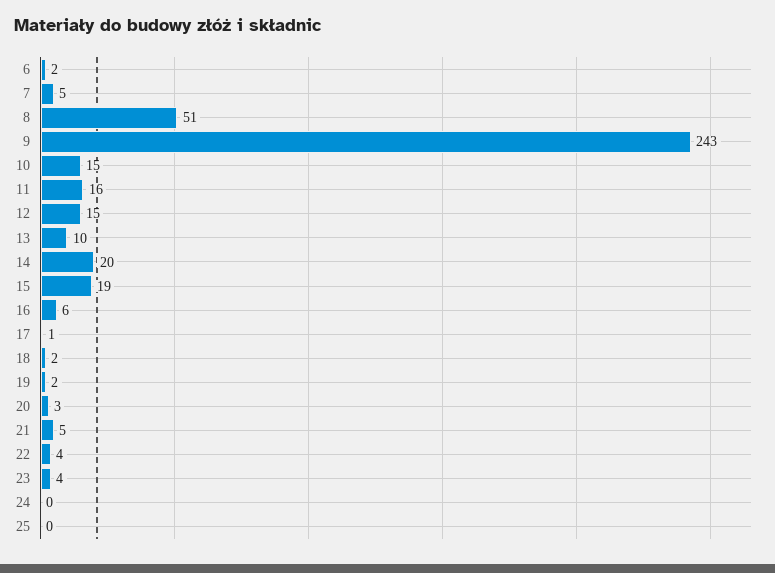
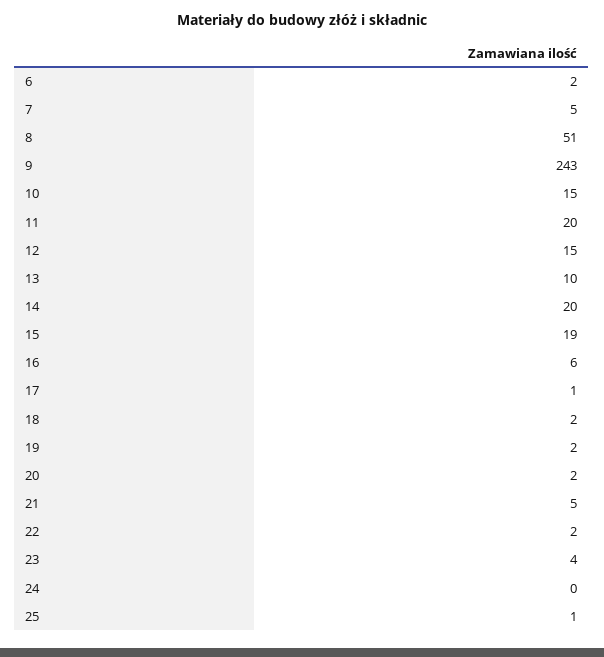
  {
    "6": 2,
    "7": 5,
    "8": 51,
    "9": 243,
    "10": 15,
-   "11": 16,
+   "11": 20,
    "12": 15,
    "13": 10,
    "14": 20,
    "15": 19,
    "16": 6,
    "17": 1,
    "18": 2,
    "19": 2,
-   "20": 3,
+   "20": 2,
    "21": 5,
-   "22": 4,
+   "22": 2,
    "23": 4,
    "24": 0,
-   "25": 0
+   "25": 1
  }

